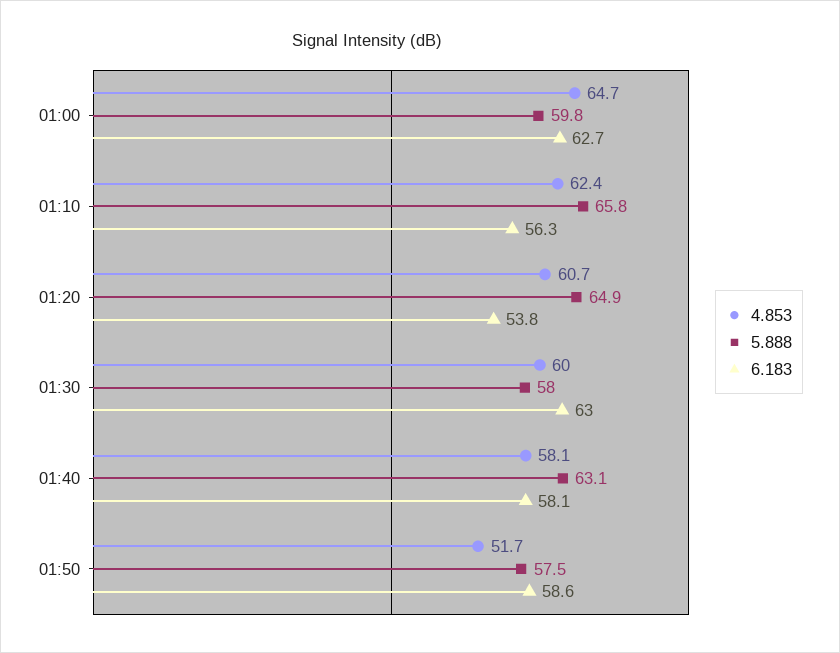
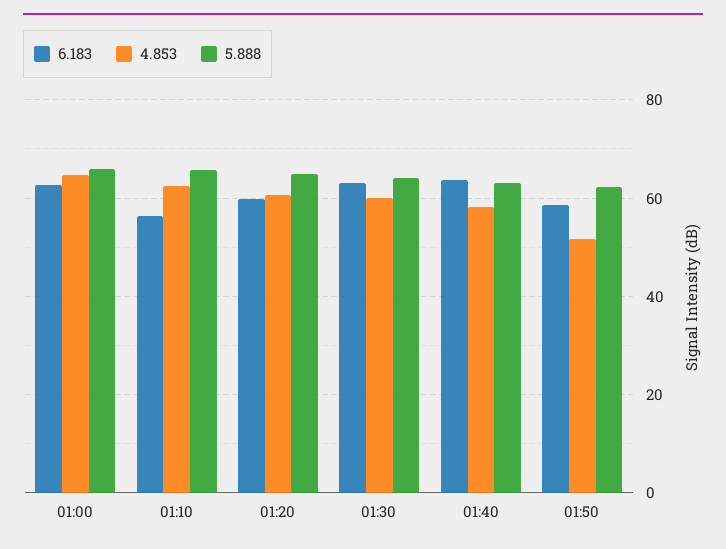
  {
    "4.853": {
      "01:00": 64.7,
      "01:10": 62.4,
      "01:20": 60.7,
      "01:30": 60,
      "01:40": 58.1,
      "01:50": 51.7
    },
    "5.888": {
-     "01:00": 59.8,
+     "01:00": 66,
      "01:10": 65.8,
      "01:20": 64.9,
-     "01:30": 58,
+     "01:30": 64,
      "01:40": 63.1,
-     "01:50": 57.5
+     "01:50": 62
    },
    "6.183": {
      "01:00": 62.7,
      "01:10": 56.3,
-     "01:20": 53.8,
+     "01:20": 60,
      "01:30": 63,
-     "01:40": 58.1,
+     "01:40": 64,
      "01:50": 58.6
    }
  }

